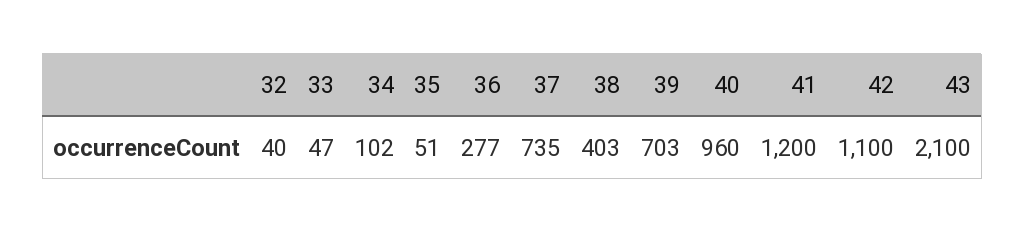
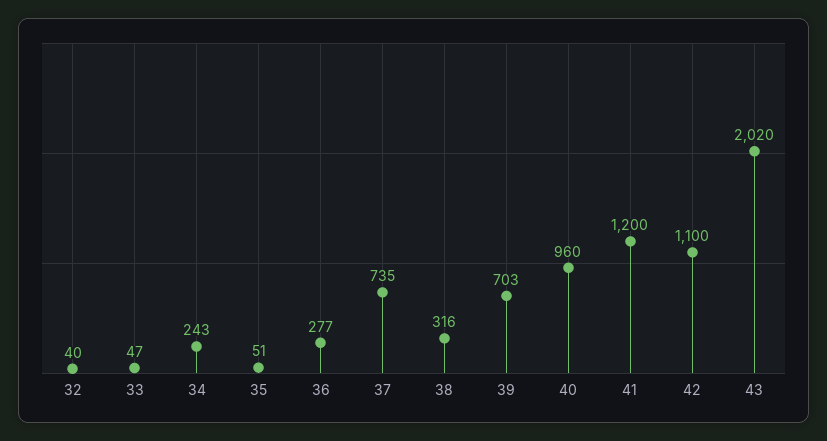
  {
    "32": 40,
    "33": 47,
-   "34": 102,
+   "34": 243,
    "35": 51,
    "36": 277,
    "37": 735,
-   "38": 403,
+   "38": 316,
    "39": 703,
    "40": 960,
    "41": 1200,
    "42": 1100,
-   "43": 2100
+   "43": 2020
  }

